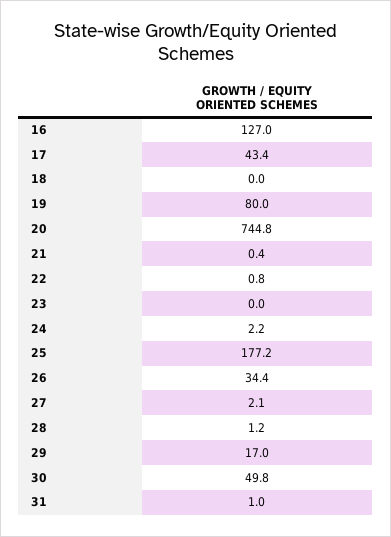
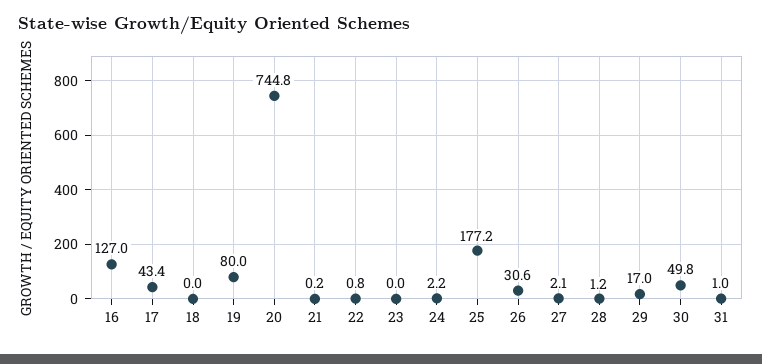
  {
    "16": 127,
    "17": 43.4,
    "18": 0,
    "19": 80,
    "20": 744.8,
-   "21": 0.4,
+   "21": 0.2,
    "22": 0.8,
    "23": 0,
    "24": 2.2,
    "25": 177.2,
-   "26": 34.4,
+   "26": 30.6,
    "27": 2.1,
    "28": 1.2,
    "29": 17,
    "30": 49.8,
    "31": 1
  }

